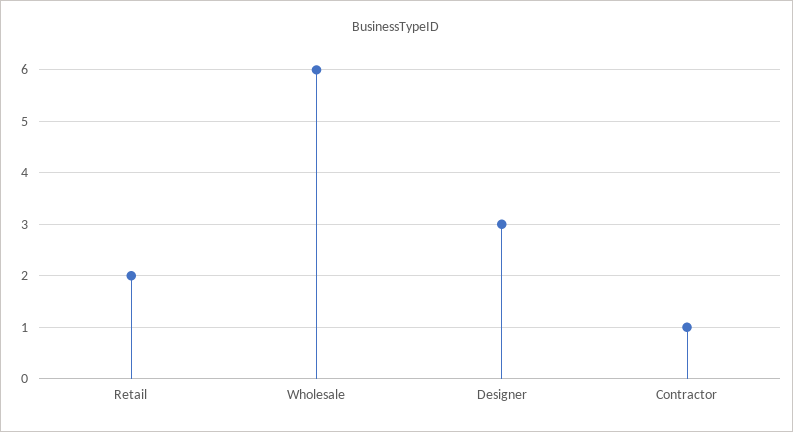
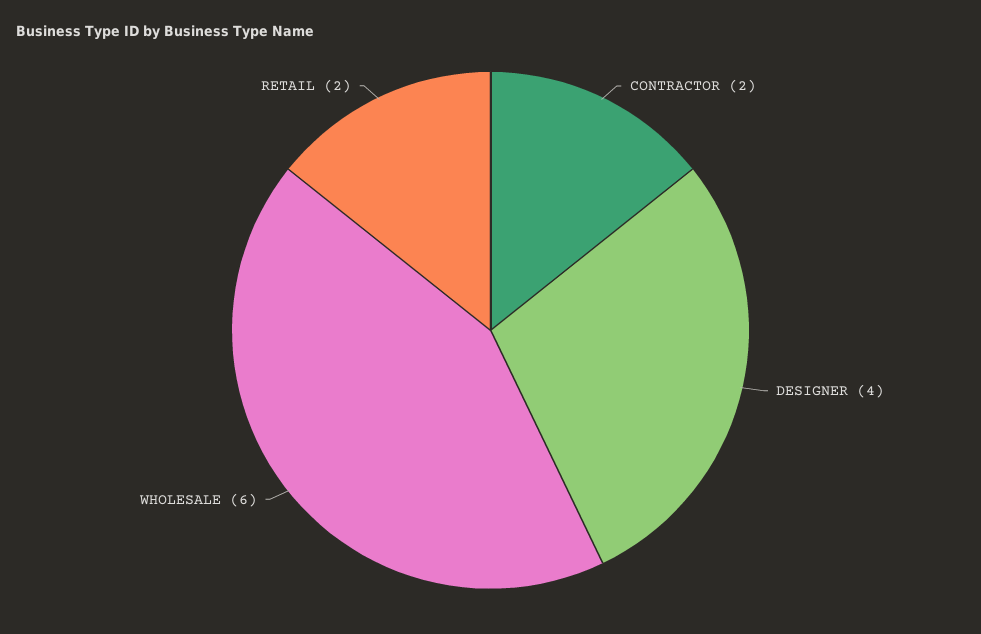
  {
    "Retail": 2,
    "Wholesale": 6,
-   "Designer": 3,
+   "Designer": 4,
-   "Contractor": 1
+   "Contractor": 2
  }

